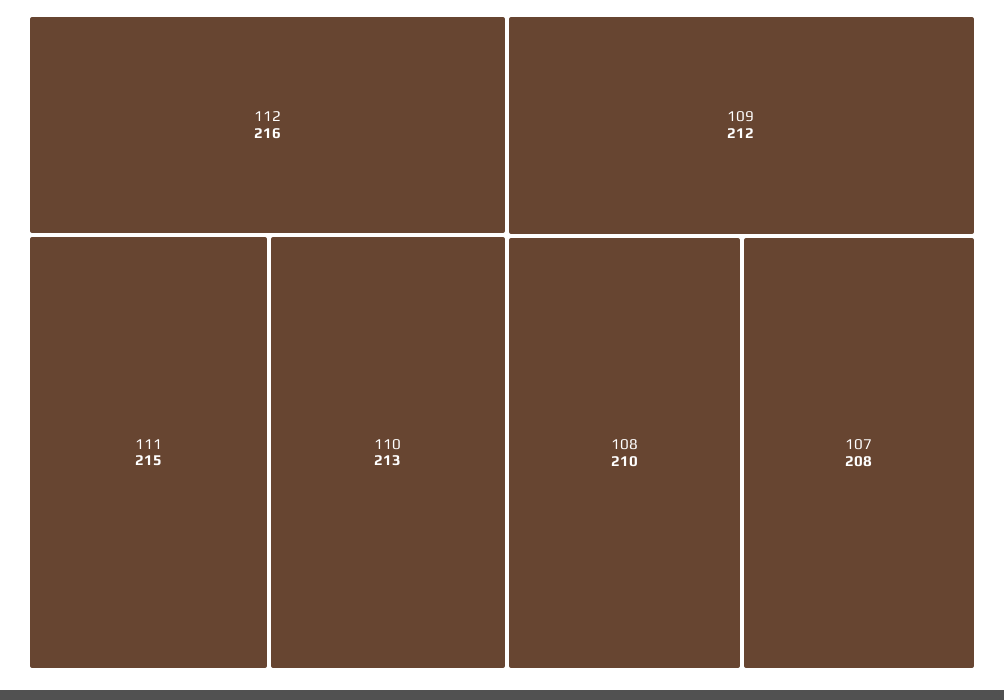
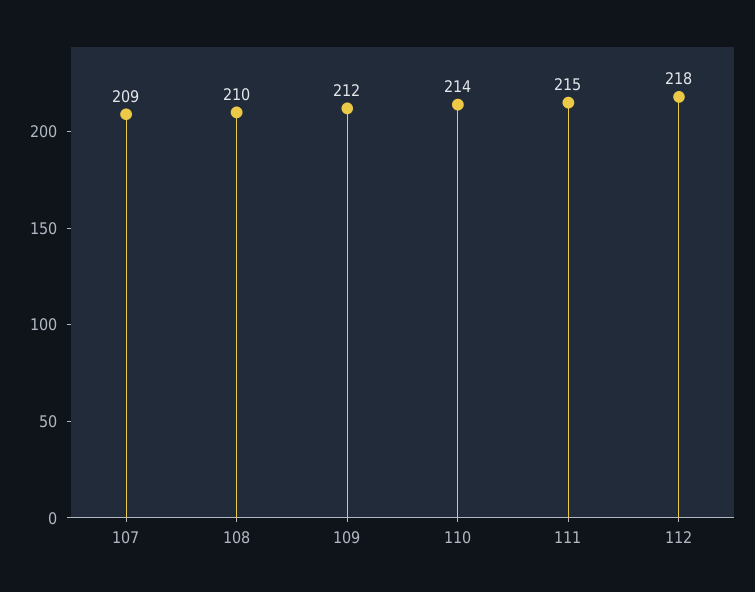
  {
-   "112": 216,
+   "112": 218,
    "111": 215,
-   "110": 213,
+   "110": 214,
    "109": 212,
    "108": 210,
-   "107": 208
+   "107": 209
  }

